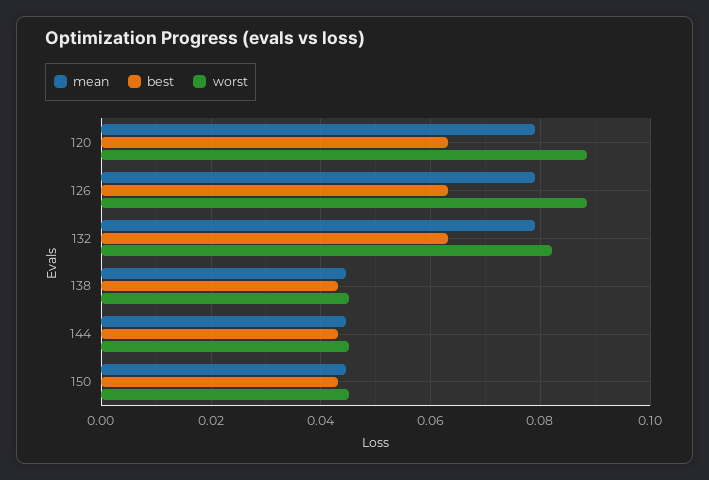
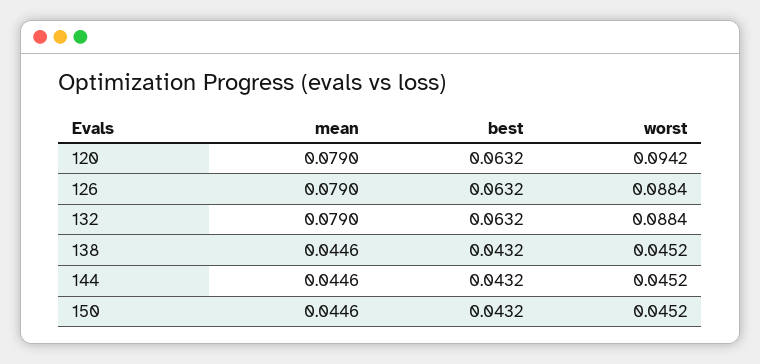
  {
    "mean": {
      "120": 0.079,
      "126": 0.079,
      "132": 0.079,
      "138": 0.0446,
      "144": 0.0446,
      "150": 0.0446
    },
    "best": {
      "120": 0.0632,
      "126": 0.0632,
      "132": 0.0632,
      "138": 0.0432,
      "144": 0.0432,
      "150": 0.0432
    },
    "worst": {
-     "120": 0.088,
+     "120": 0.0942,
      "126": 0.0884,
-     "132": 0.082,
+     "132": 0.0884,
      "138": 0.0452,
      "144": 0.0452,
      "150": 0.0452
    }
  }

